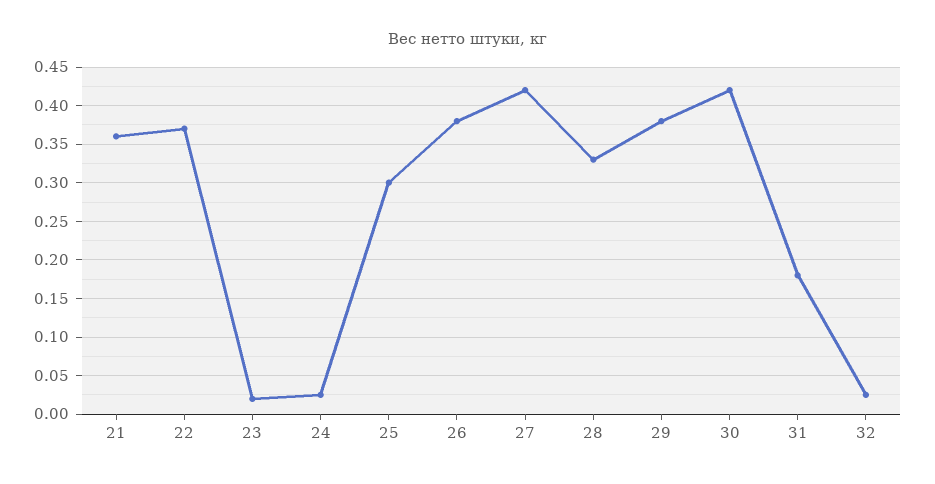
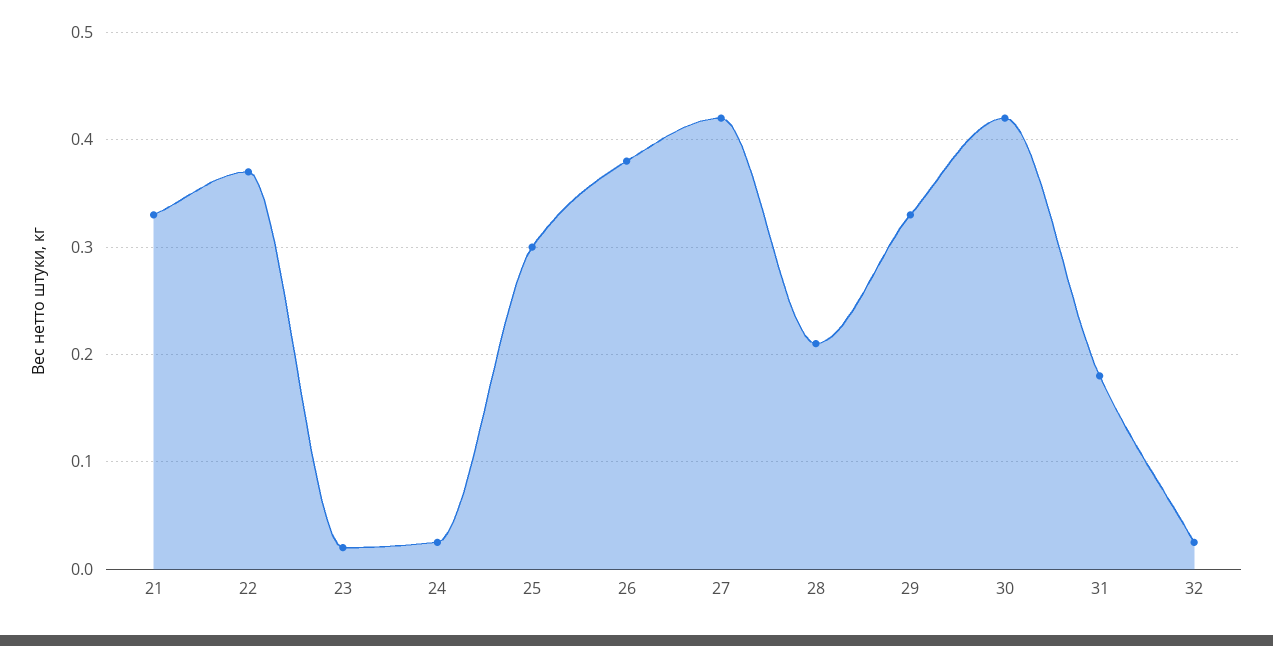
  {
-   "21": 0.36,
+   "21": 0.33,
    "22": 0.37,
    "23": 0.02,
    "24": 0.03,
    "25": 0.3,
    "26": 0.38,
    "27": 0.42,
-   "28": 0.33,
+   "28": 0.21,
-   "29": 0.38,
+   "29": 0.33,
    "30": 0.42,
    "31": 0.18,
    "32": 0.03
  }

